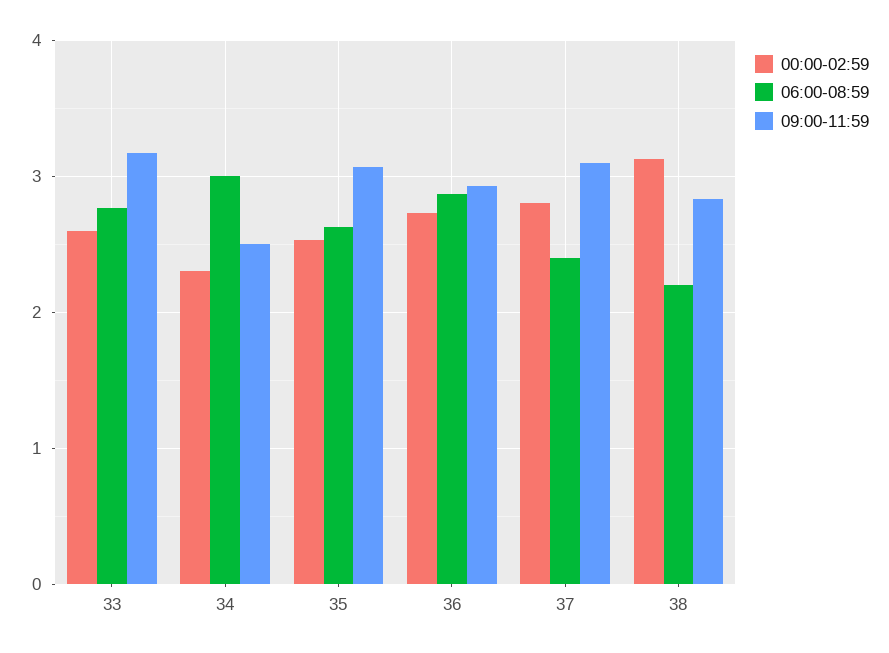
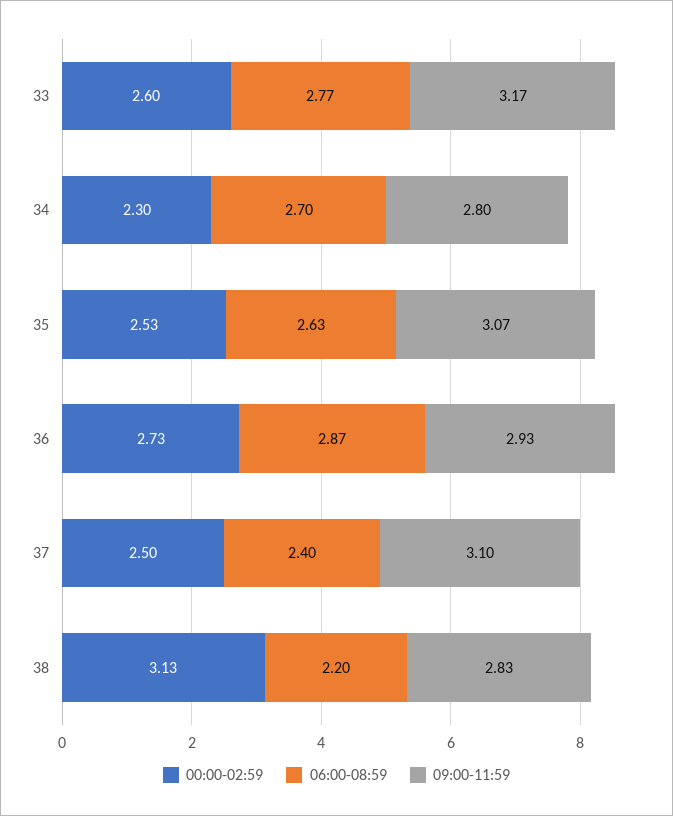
  {
    "00:00-02:59": {
      "33": 2.6,
      "34": 2.3,
      "35": 2.53,
      "36": 2.73,
-     "37": 2.8,
+     "37": 2.5,
      "38": 3.13
    },
    "06:00-08:59": {
      "33": 2.77,
-     "34": 3,
+     "34": 2.7,
      "35": 2.63,
      "36": 2.87,
      "37": 2.4,
      "38": 2.2
    },
    "09:00-11:59": {
      "33": 3.17,
-     "34": 2.5,
+     "34": 2.8,
      "35": 3.07,
      "36": 2.93,
      "37": 3.1,
      "38": 2.83
    }
  }

